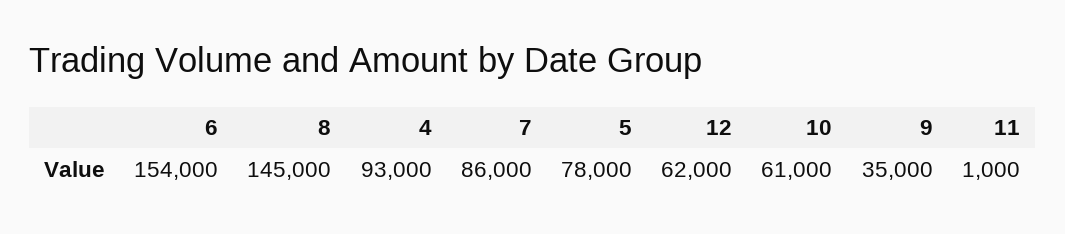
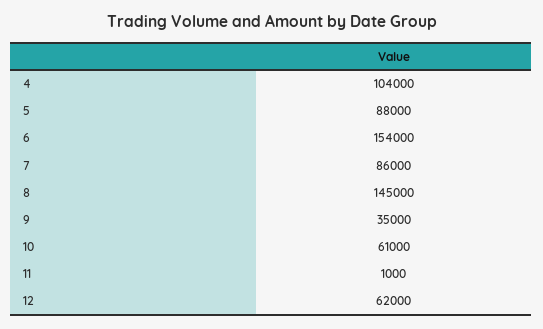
  {
    "6": 154000,
    "8": 145000,
-   "4": 93000,
+   "4": 104000,
    "7": 86000,
-   "5": 78000,
+   "5": 88000,
    "12": 62000,
    "10": 61000,
    "9": 35000,
    "11": 1000
  }

